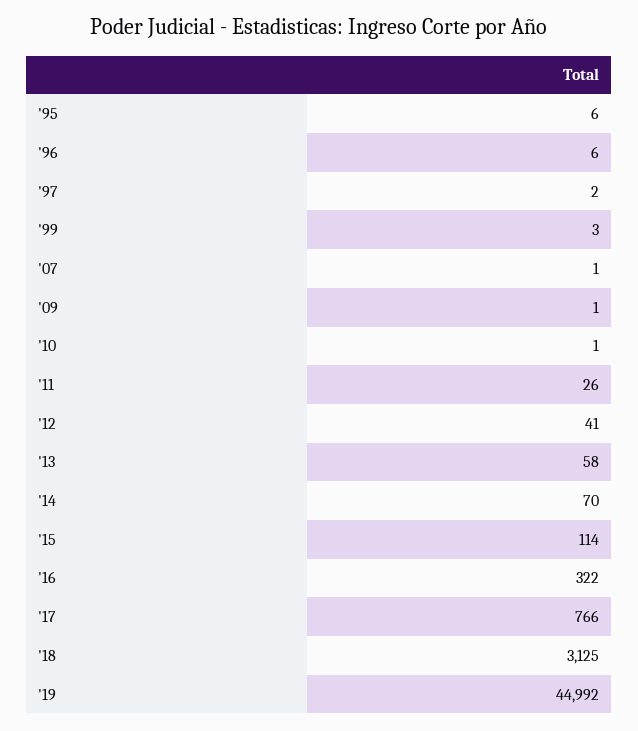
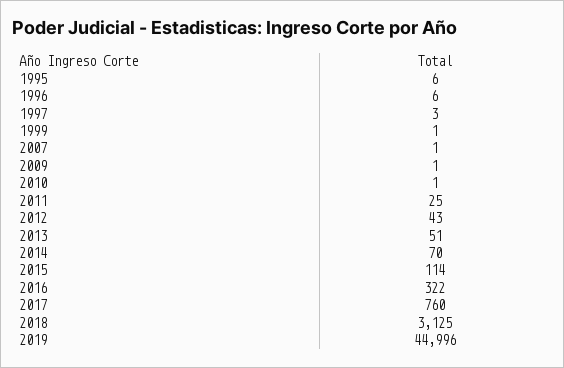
  {
    "'95": 6,
    "'96": 6,
-   "'97": 2,
+   "'97": 3,
-   "'99": 3,
+   "'99": 1,
    "'07": 1,
    "'09": 1,
    "'10": 1,
-   "'11": 26,
+   "'11": 25,
-   "'12": 41,
+   "'12": 43,
-   "'13": 58,
+   "'13": 51,
    "'14": 70,
    "'15": 114,
    "'16": 322,
-   "'17": 766,
+   "'17": 760,
    "'18": 3125,
-   "'19": 44992
+   "'19": 44996
  }

